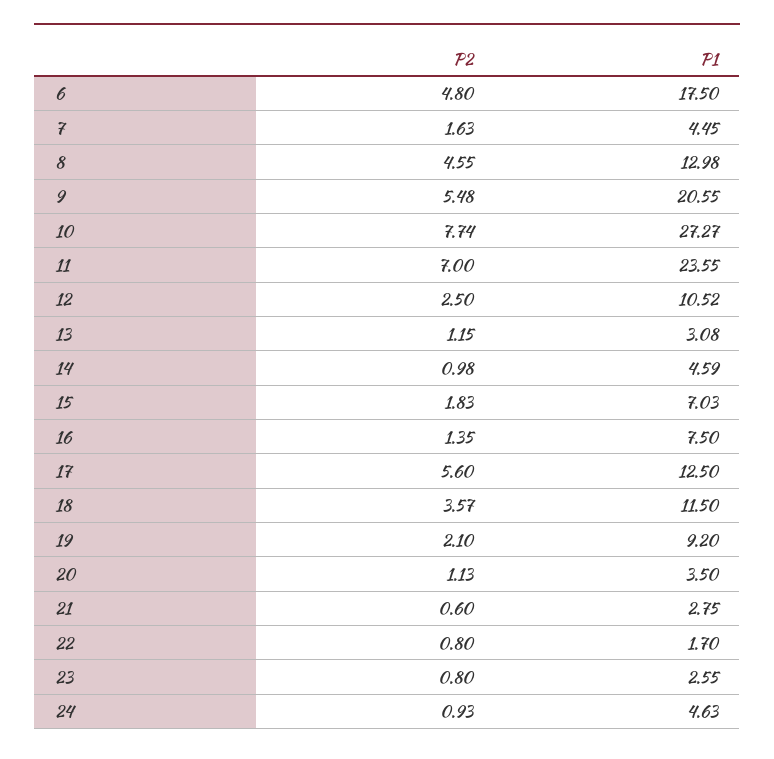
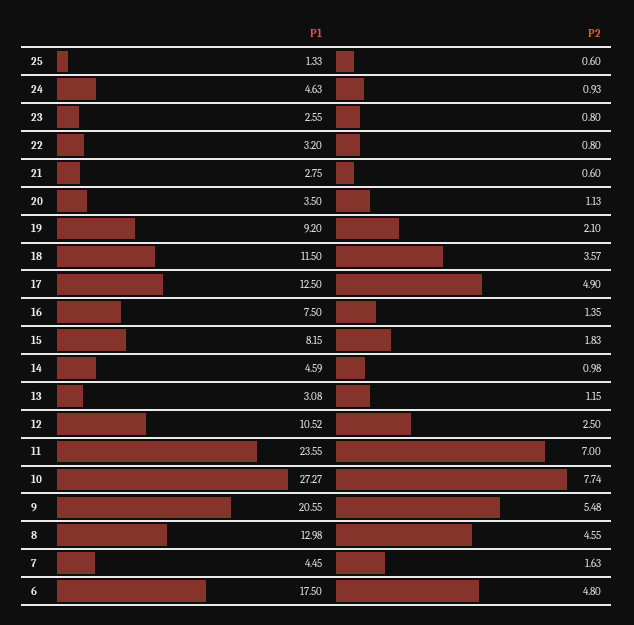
  {
    "P2": {
      "6": 4.8,
      "7": 1.63,
      "8": 4.55,
      "9": 5.48,
      "10": 7.74,
      "11": 7,
      "12": 2.5,
      "13": 1.15,
      "14": 0.98,
      "15": 1.83,
      "16": 1.35,
-     "17": 5.6,
+     "17": 4.9,
      "18": 3.57,
      "19": 2.1,
      "20": 1.13,
      "21": 0.6,
      "22": 0.8,
      "23": 0.8,
-     "24": 0.93
+     "24": 0.93,
+     "25": 0.6
    },
    "P1": {
      "6": 17.5,
      "7": 4.45,
      "8": 12.98,
      "9": 20.55,
      "10": 27.27,
      "11": 23.55,
      "12": 10.52,
      "13": 3.08,
      "14": 4.59,
-     "15": 7.03,
+     "15": 8.15,
      "16": 7.5,
      "17": 12.5,
      "18": 11.5,
      "19": 9.2,
      "20": 3.5,
      "21": 2.75,
-     "22": 1.7,
+     "22": 3.2,
      "23": 2.55,
-     "24": 4.63
+     "24": 4.63,
+     "25": 1.33
    }
  }

